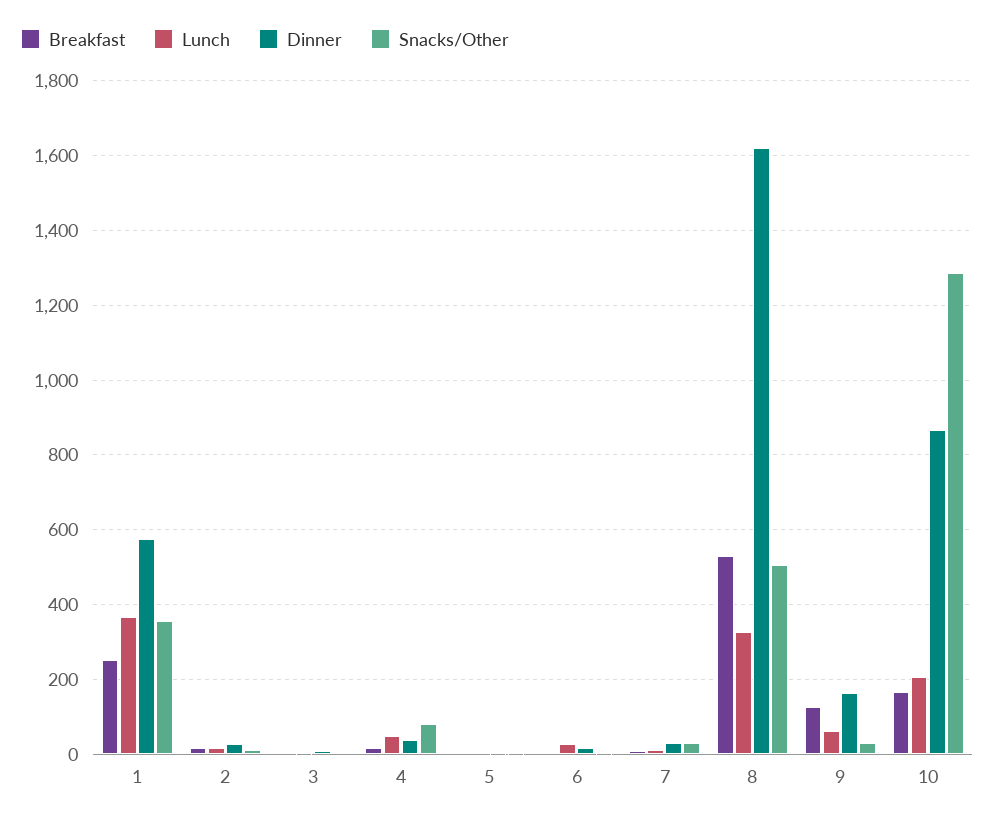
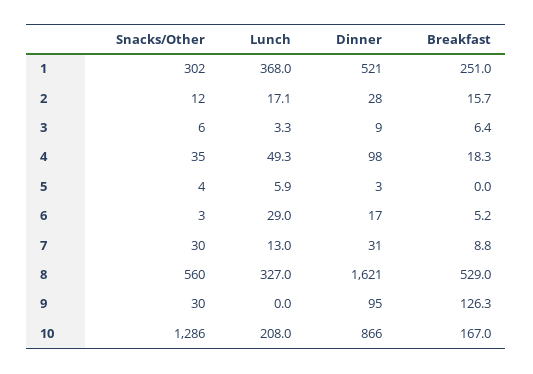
  {
    "Breakfast": {
      "1": 251,
      "2": 15.7,
      "3": 6.4,
      "4": 18.3,
      "5": 0,
      "6": 5.2,
      "7": 8.8,
      "8": 529,
      "9": 126.3,
      "10": 167
    },
    "Lunch": {
      "1": 368,
      "2": 17.1,
      "3": 3.3,
      "4": 49.3,
      "5": 5.9,
      "6": 29,
      "7": 13,
      "8": 327,
-     "9": 60,
+     "9": 0,
      "10": 208
    },
    "Dinner": {
-     "1": 580,
+     "1": 521,
      "2": 28,
      "3": 9,
-     "4": 40,
+     "4": 98,
      "5": 3,
      "6": 17,
      "7": 31,
      "8": 1621,
-     "9": 160,
+     "9": 95,
      "10": 866
    },
    "Snacks/Other": {
-     "1": 360,
+     "1": 302,
      "2": 12,
      "3": 6,
-     "4": 80,
+     "4": 35,
      "5": 4,
      "6": 3,
      "7": 30,
-     "8": 500,
+     "8": 560,
      "9": 30,
      "10": 1286
    }
  }

